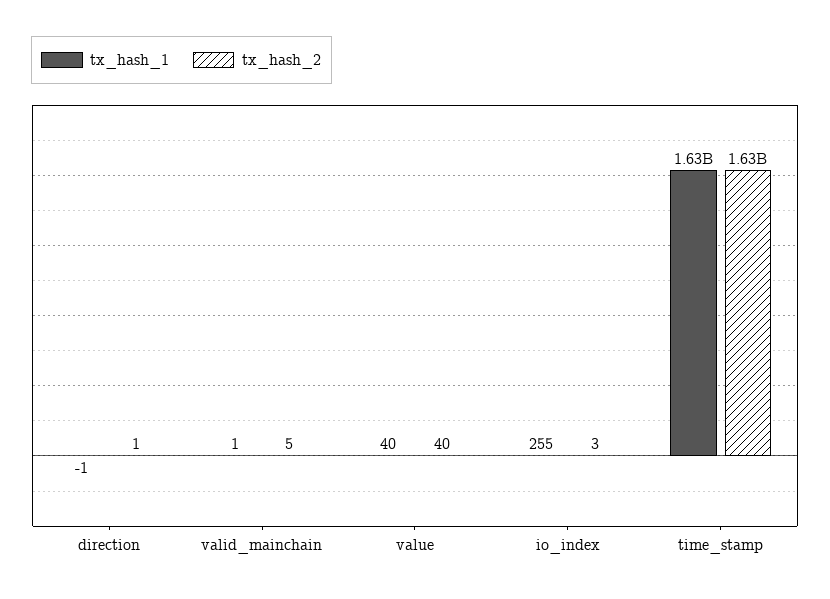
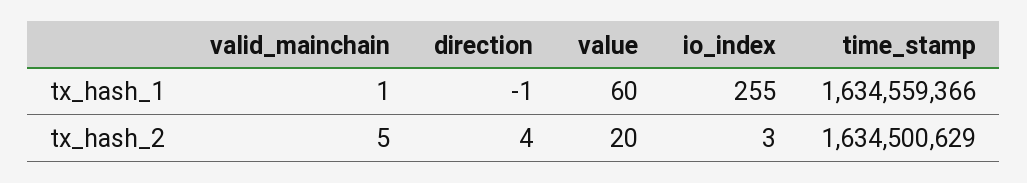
  {
    "tx_hash_1": {
      "direction": -1,
      "valid_mainchain": 1,
-     "value": 40,
+     "value": 60,
      "io_index": 255,
      "time_stamp": 1634559366
    },
    "tx_hash_2": {
-     "direction": 1,
+     "direction": 4,
      "valid_mainchain": 5,
-     "value": 40,
+     "value": 20,
      "io_index": 3,
      "time_stamp": 1634500629
    }
  }

